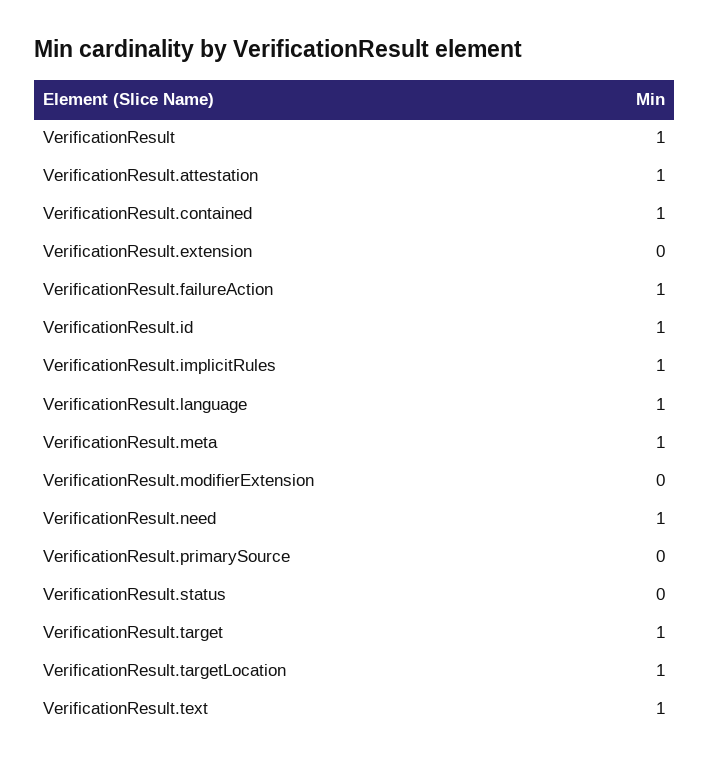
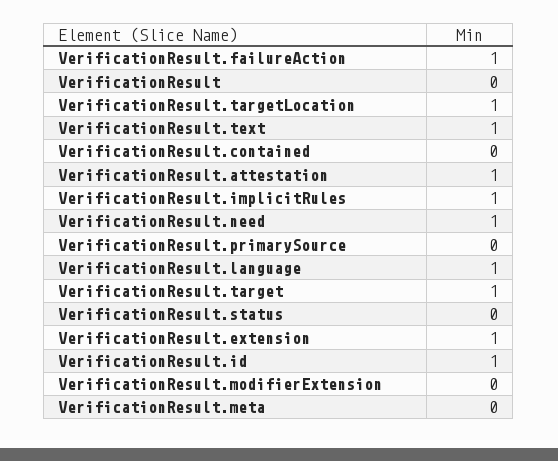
  {
-   "VerificationResult": 1,
+   "VerificationResult": 0,
    "VerificationResult.attestation": 1,
-   "VerificationResult.contained": 1,
+   "VerificationResult.contained": 0,
-   "VerificationResult.extension": 0,
+   "VerificationResult.extension": 1,
    "VerificationResult.failureAction": 1,
    "VerificationResult.id": 1,
    "VerificationResult.implicitRules": 1,
    "VerificationResult.language": 1,
-   "VerificationResult.meta": 1,
+   "VerificationResult.meta": 0,
    "VerificationResult.modifierExtension": 0,
    "VerificationResult.need": 1,
    "VerificationResult.primarySource": 0,
    "VerificationResult.status": 0,
    "VerificationResult.target": 1,
    "VerificationResult.targetLocation": 1,
    "VerificationResult.text": 1
  }

